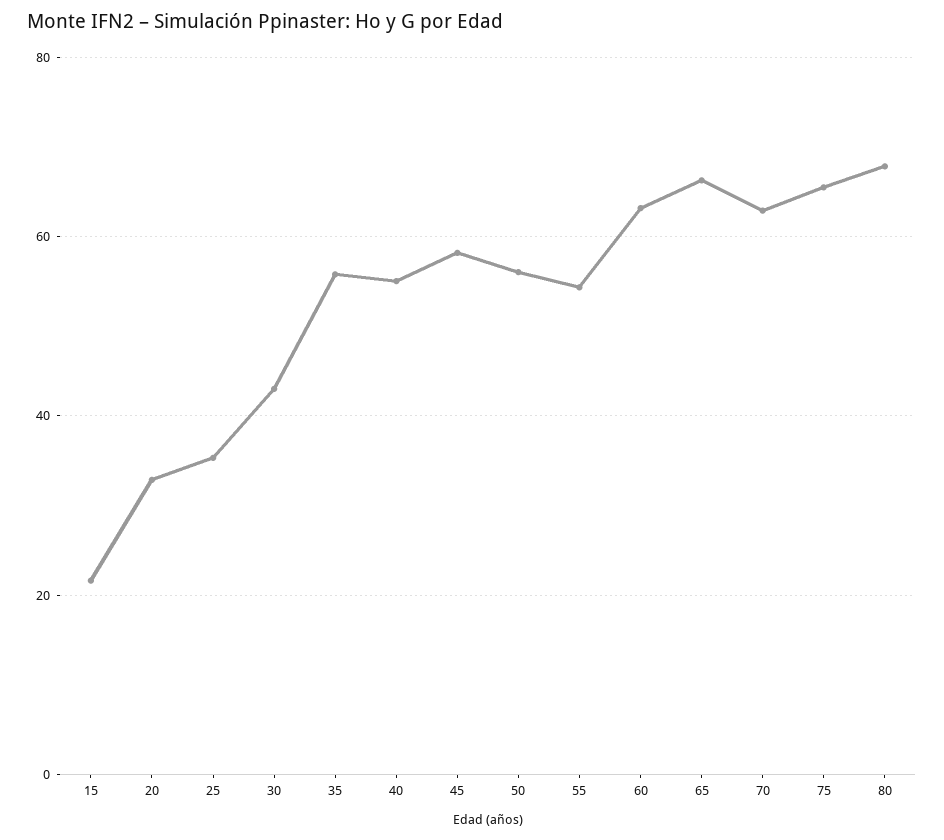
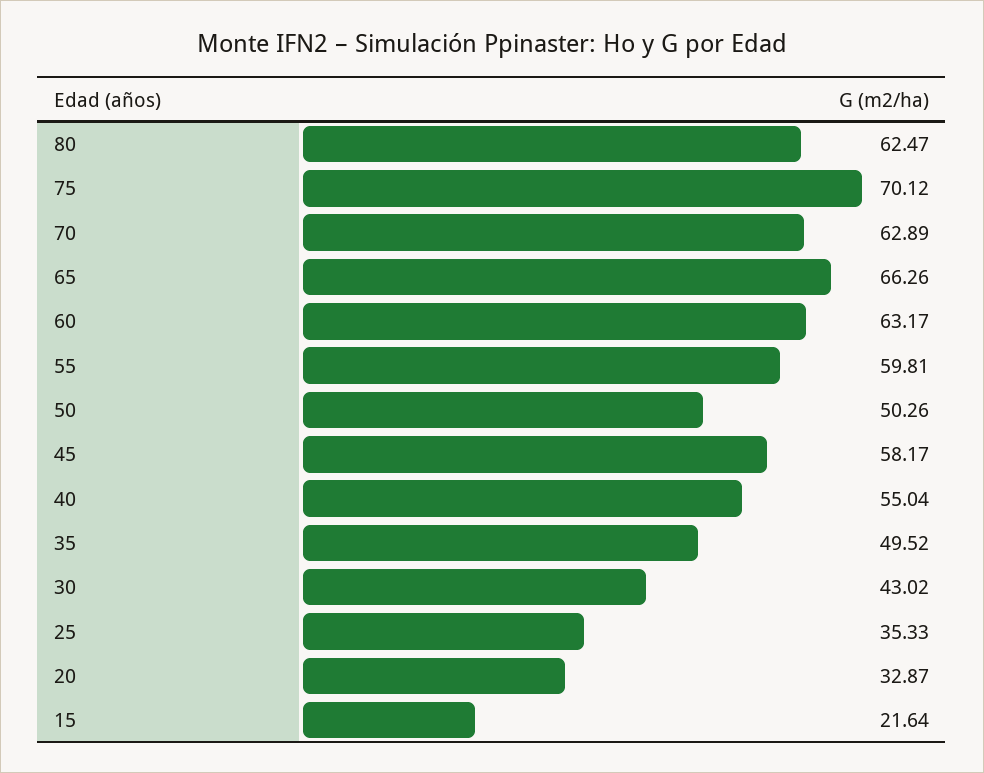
  {
    "15": 21.64,
    "20": 32.87,
    "25": 35.33,
    "30": 43.02,
-   "35": 56,
+   "35": 49.52,
    "40": 55.04,
    "45": 58.17,
-   "50": 56,
+   "50": 50.26,
-   "55": 54,
+   "55": 59.81,
    "60": 63.17,
    "65": 66.26,
    "70": 62.89,
-   "75": 66,
+   "75": 70.12,
-   "80": 68
+   "80": 62.47
  }

